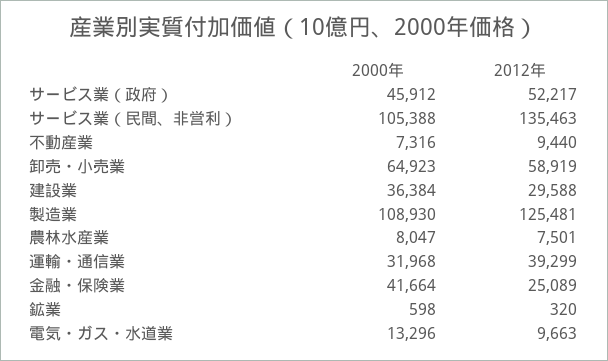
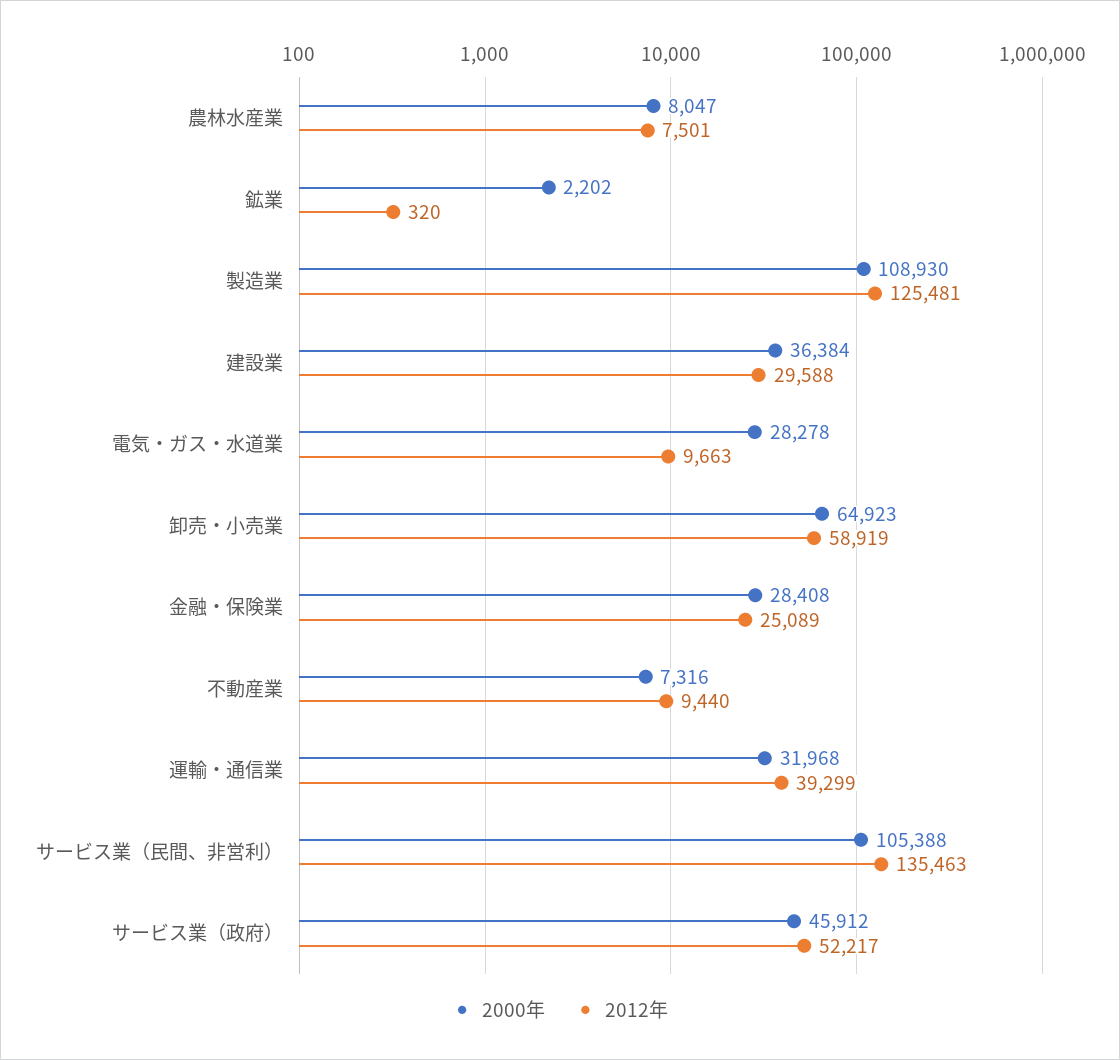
  {
    "2000年": {
      "サービス業（政府）": 45912,
      "サービス業（民間、非営利）": 105388,
      "不動産業": 7316,
      "卸売・小売業": 64923,
      "建設業": 36384,
      "製造業": 108930,
      "農林水産業": 8047,
      "運輸・通信業": 31968,
-     "金融・保険業": 41664,
+     "金融・保険業": 28408,
-     "鉱業": 598,
+     "鉱業": 2202,
-     "電気・ガス・水道業": 13296
+     "電気・ガス・水道業": 28278
    },
    "2012年": {
      "サービス業（政府）": 52217,
      "サービス業（民間、非営利）": 135463,
      "不動産業": 9440,
      "卸売・小売業": 58919,
      "建設業": 29588,
      "製造業": 125481,
      "農林水産業": 7501,
      "運輸・通信業": 39299,
      "金融・保険業": 25089,
      "鉱業": 320,
      "電気・ガス・水道業": 9663
    }
  }

